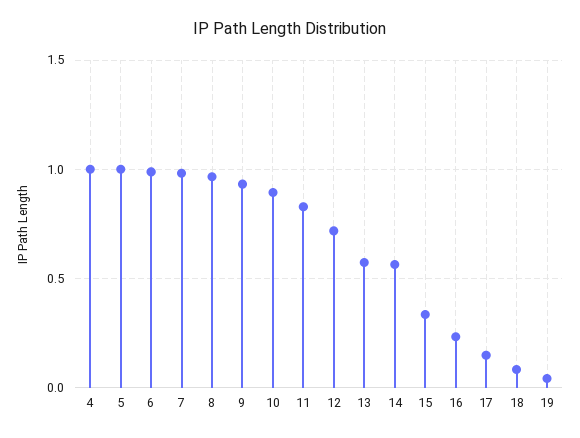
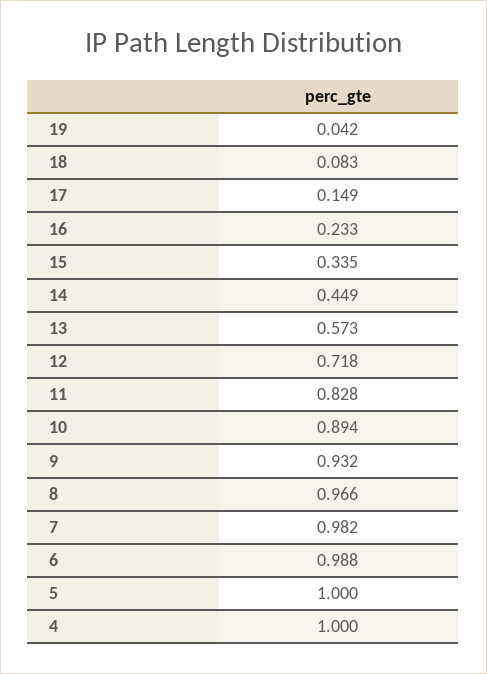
  {
    "4": 1,
    "5": 1,
    "6": 0.988,
    "7": 0.982,
    "8": 0.966,
    "9": 0.932,
    "10": 0.894,
    "11": 0.828,
    "12": 0.718,
    "13": 0.573,
-   "14": 0.55,
+   "14": 0.449,
    "15": 0.335,
    "16": 0.233,
    "17": 0.149,
    "18": 0.083,
    "19": 0.042
  }

